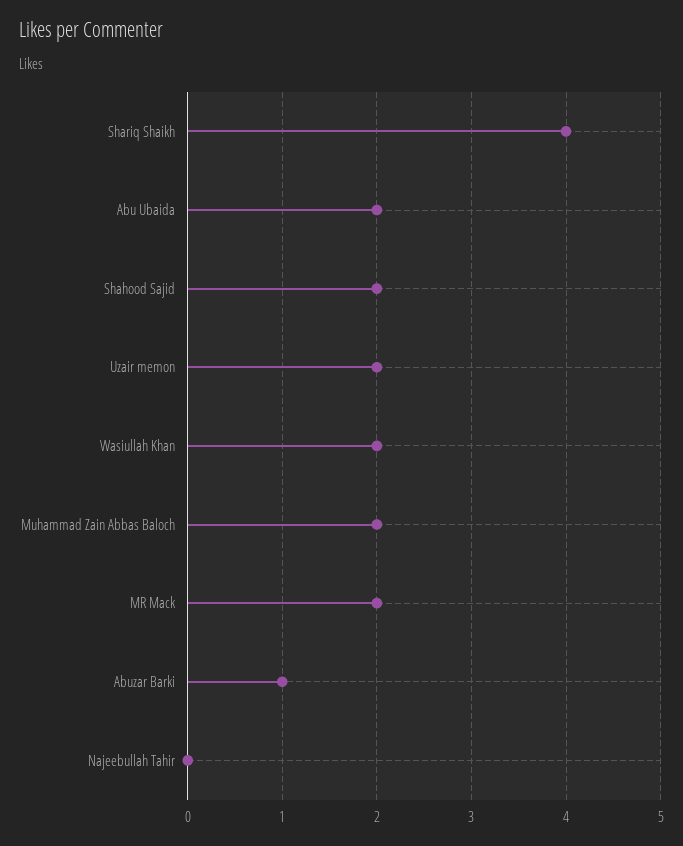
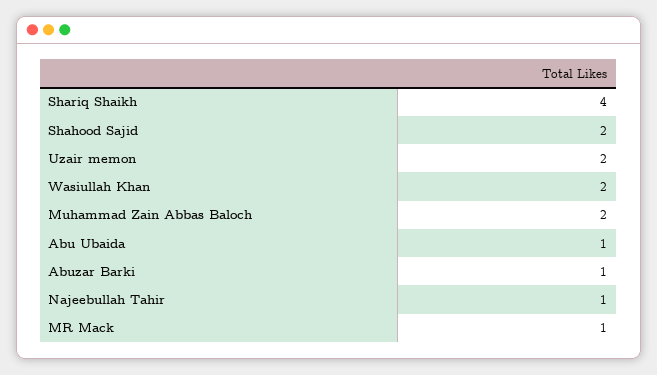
  {
    "Shariq Shaikh": 4,
-   "Abu Ubaida": 2,
+   "Abu Ubaida": 1,
    "Shahood Sajid": 2,
    "Uzair memon": 2,
    "Wasiullah Khan": 2,
    "Muhammad Zain Abbas Baloch": 2,
-   "MR Mack": 2,
+   "MR Mack": 1,
    "Abuzar Barki": 1,
-   "Najeebullah Tahir": 0
+   "Najeebullah Tahir": 1
  }

